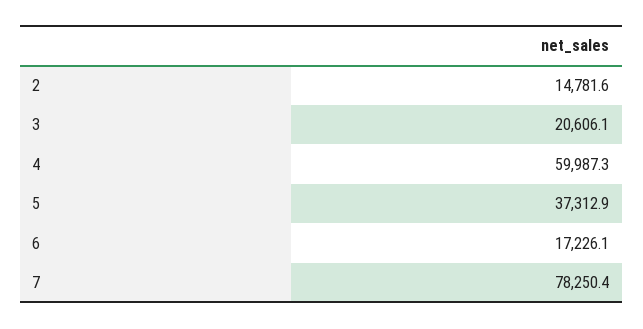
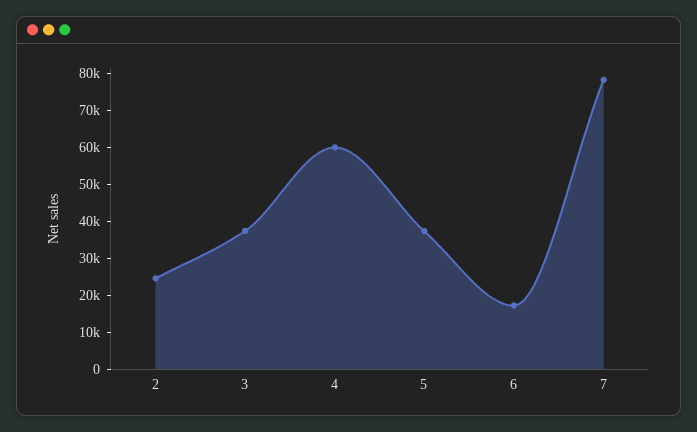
  {
-   "2": 14781.6,
+   "2": 25000,
-   "3": 20606.1,
+   "3": 37500,
    "4": 59987.3,
    "5": 37312.9,
    "6": 17226.1,
    "7": 78250.4
  }

